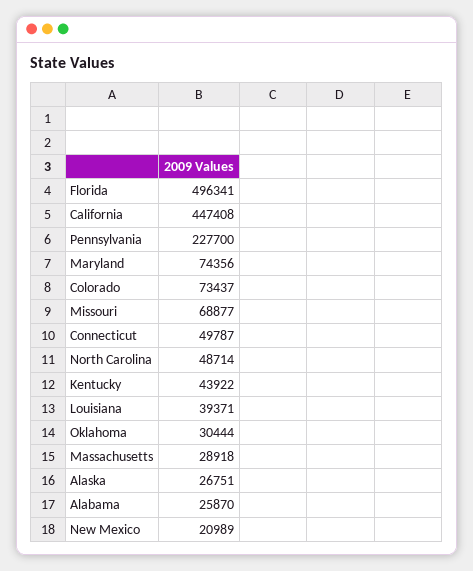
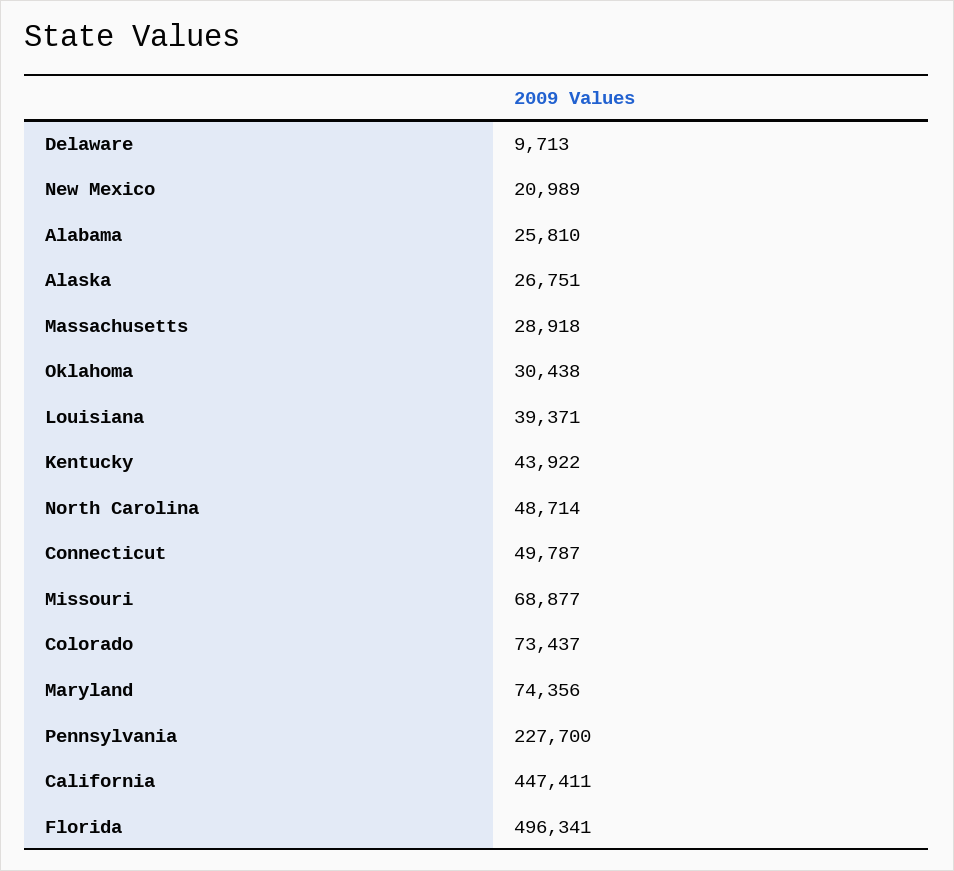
  {
    "Florida": 496341,
-   "California": 447408,
+   "California": 447411,
    "Pennsylvania": 227700,
    "Maryland": 74356,
    "Colorado": 73437,
    "Missouri": 68877,
    "Connecticut": 49787,
    "North Carolina": 48714,
    "Kentucky": 43922,
    "Louisiana": 39371,
-   "Oklahoma": 30444,
+   "Oklahoma": 30438,
    "Massachusetts": 28918,
    "Alaska": 26751,
-   "Alabama": 25870,
+   "Alabama": 25810,
-   "New Mexico": 20989
+   "New Mexico": 20989,
+   "Delaware": 9713
  }

